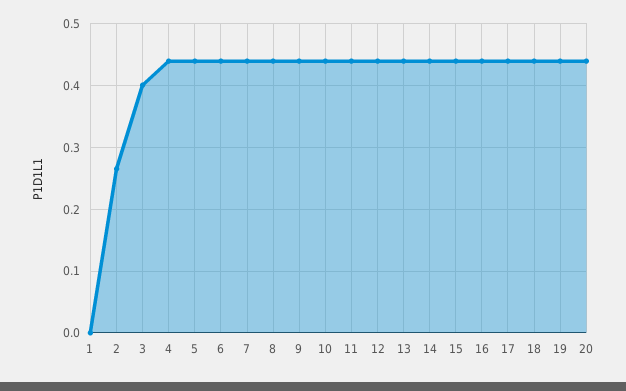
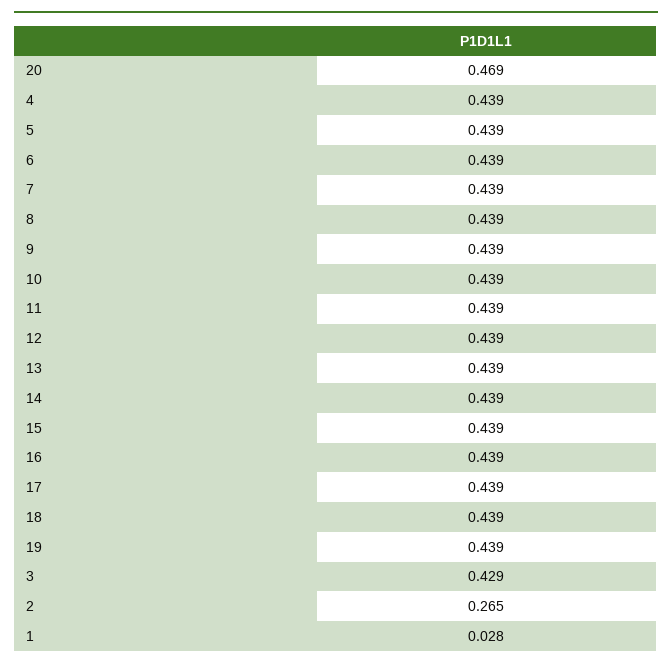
  {
-   "1": 0,
+   "1": 0.028,
    "2": 0.265,
-   "3": 0.4,
+   "3": 0.429,
    "4": 0.439,
    "5": 0.439,
    "6": 0.439,
    "7": 0.439,
    "8": 0.439,
    "9": 0.439,
    "10": 0.439,
    "11": 0.439,
    "12": 0.439,
    "13": 0.439,
    "14": 0.439,
    "15": 0.439,
    "16": 0.439,
    "17": 0.439,
    "18": 0.439,
    "19": 0.439,
-   "20": 0.44
+   "20": 0.469
  }

